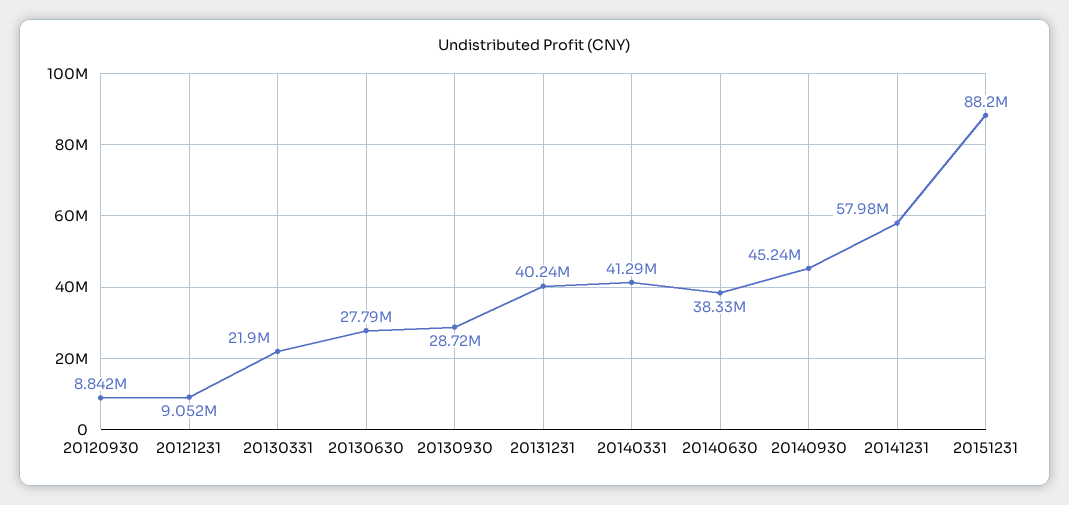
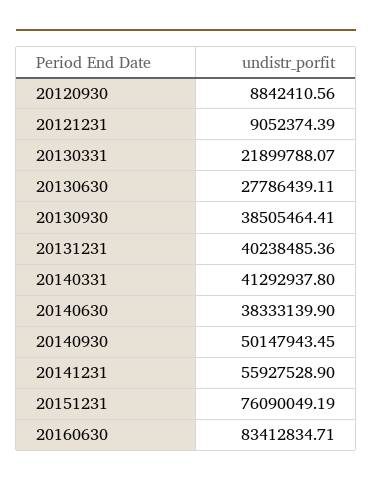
  {
    "20120930": 8842410.56,
    "20121231": 9052374.39,
    "20130331": 21899788.07,
    "20130630": 27786439.11,
-   "20130930": 28720000,
+   "20130930": 38505464.41,
    "20131231": 40238485.36,
    "20140331": 41292937.8,
    "20140630": 38333139.9,
-   "20140930": 45240000,
+   "20140930": 50147943.45,
-   "20141231": 57980000,
+   "20141231": 55927528.9,
-   "20151231": 88200000
+   "20151231": 76090049.19,
+   "20160630": 83412834.71
  }

